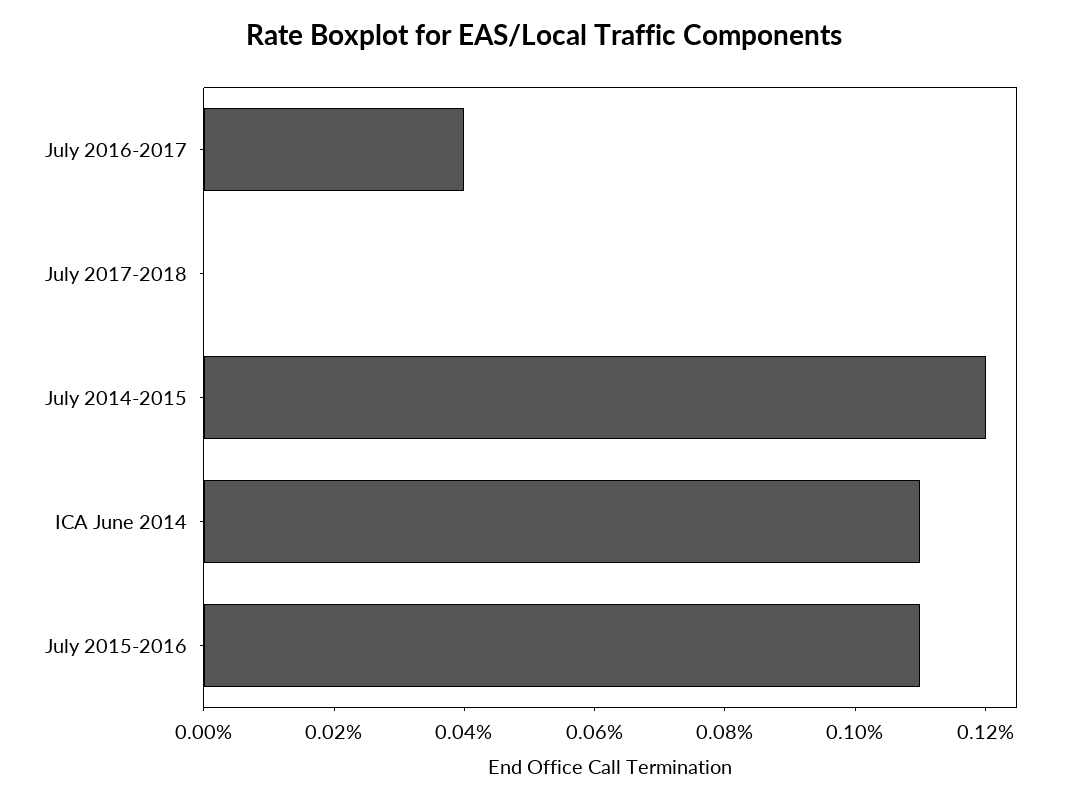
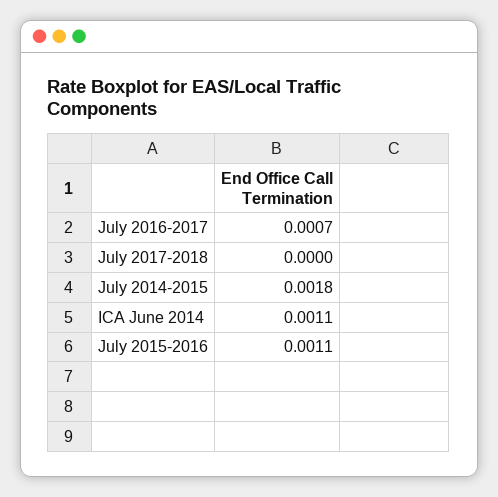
  {
-   "July 2016-2017": 0.0004,
+   "July 2016-2017": 0.0007,
    "July 2017-2018": 0,
-   "July 2014-2015": 0.0012,
+   "July 2014-2015": 0.0018,
    "ICA June 2014": 0.0011,
    "July 2015-2016": 0.0011
  }

